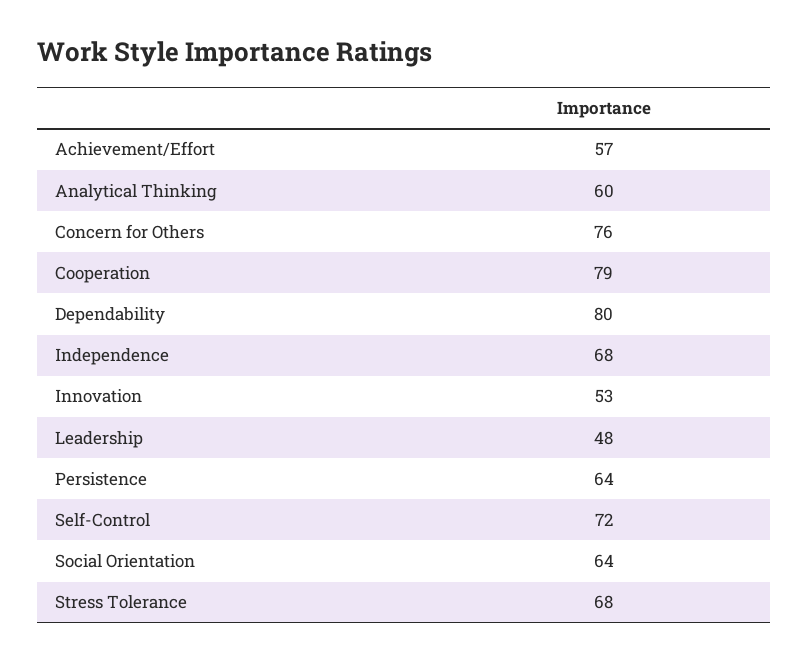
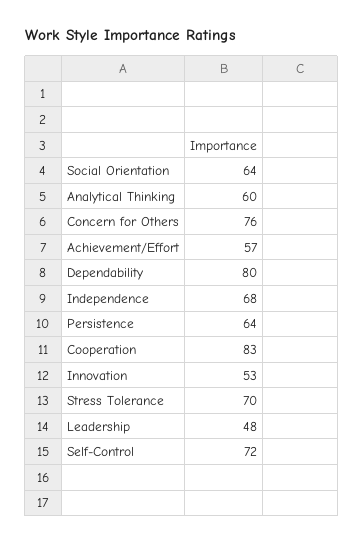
  {
    "Achievement/Effort": 57,
    "Analytical Thinking": 60,
    "Concern for Others": 76,
-   "Cooperation": 79,
+   "Cooperation": 83,
    "Dependability": 80,
    "Independence": 68,
    "Innovation": 53,
    "Leadership": 48,
    "Persistence": 64,
    "Self-Control": 72,
    "Social Orientation": 64,
-   "Stress Tolerance": 68
+   "Stress Tolerance": 70
  }

